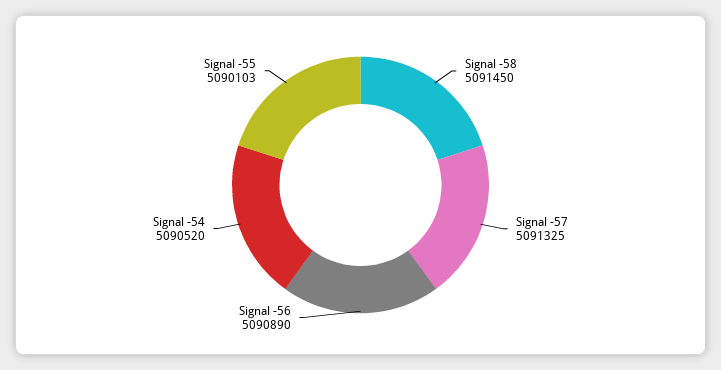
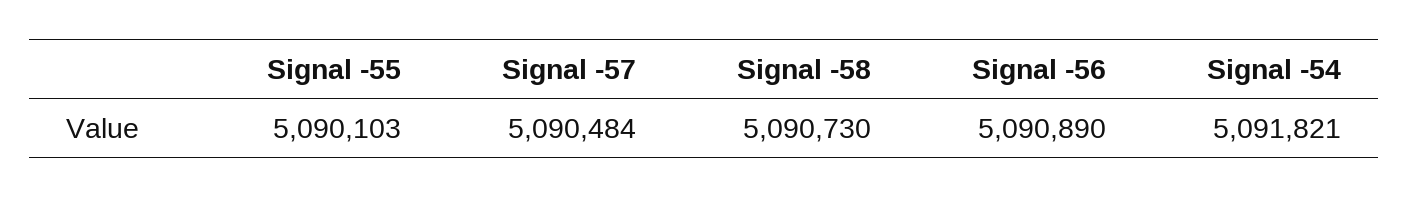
  {
-   "Signal -58": 5091450,
+   "Signal -58": 5090730,
-   "Signal -57": 5091325,
+   "Signal -57": 5090484,
    "Signal -56": 5090890,
-   "Signal -54": 5090520,
+   "Signal -54": 5091821,
    "Signal -55": 5090103
  }

